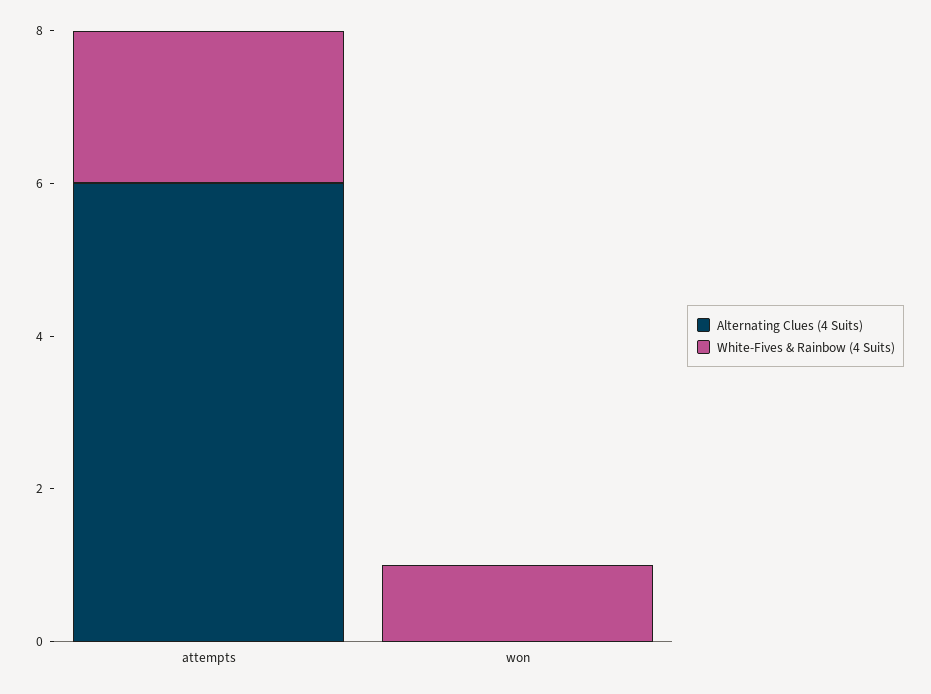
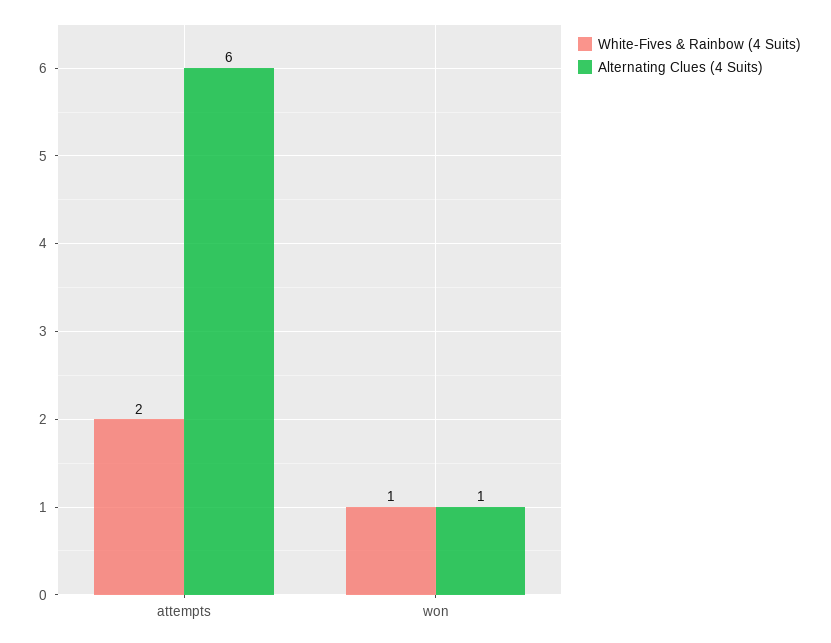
  {
    "Alternating Clues (4 Suits)": {
      "attempts": 6,
-     "won": 0
+     "won": 1
    },
    "White-Fives & Rainbow (4 Suits)": {
      "attempts": 2,
      "won": 1
    }
  }

